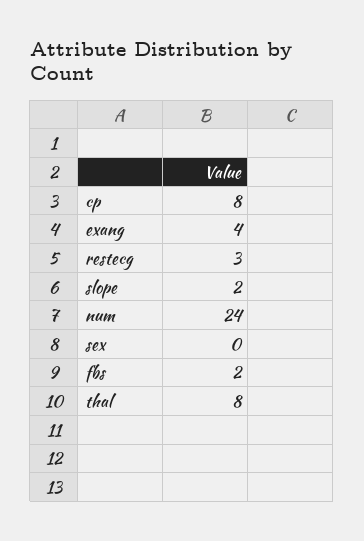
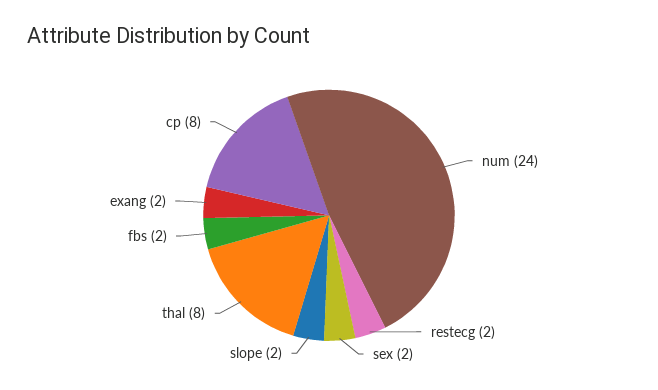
  {
    "cp": 8,
-   "exang": 4,
+   "exang": 2,
-   "restecg": 3,
+   "restecg": 2,
    "slope": 2,
    "num": 24,
-   "sex": 0,
+   "sex": 2,
    "fbs": 2,
    "thal": 8
  }

